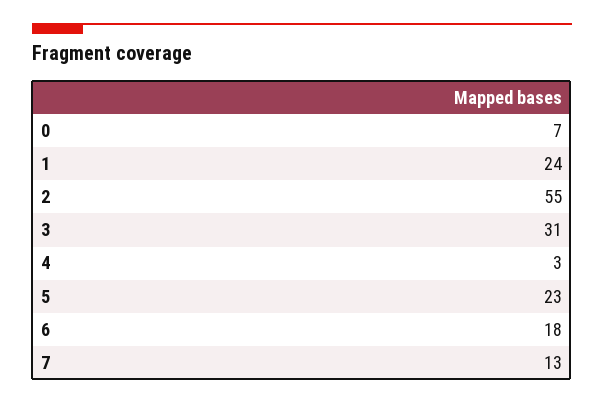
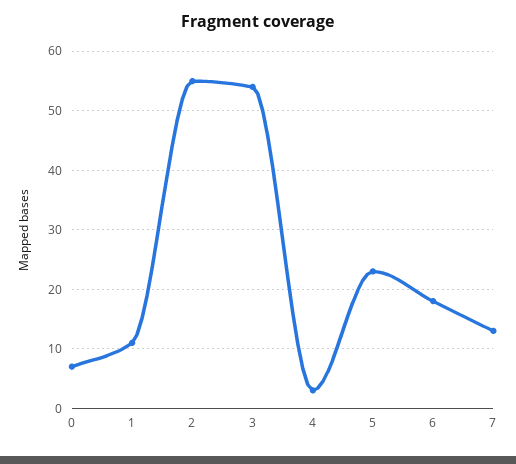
  {
    "0": 7,
-   "1": 24,
+   "1": 10,
    "2": 55,
-   "3": 31,
+   "3": 55,
    "4": 3,
    "5": 23,
    "6": 18,
    "7": 13
  }

